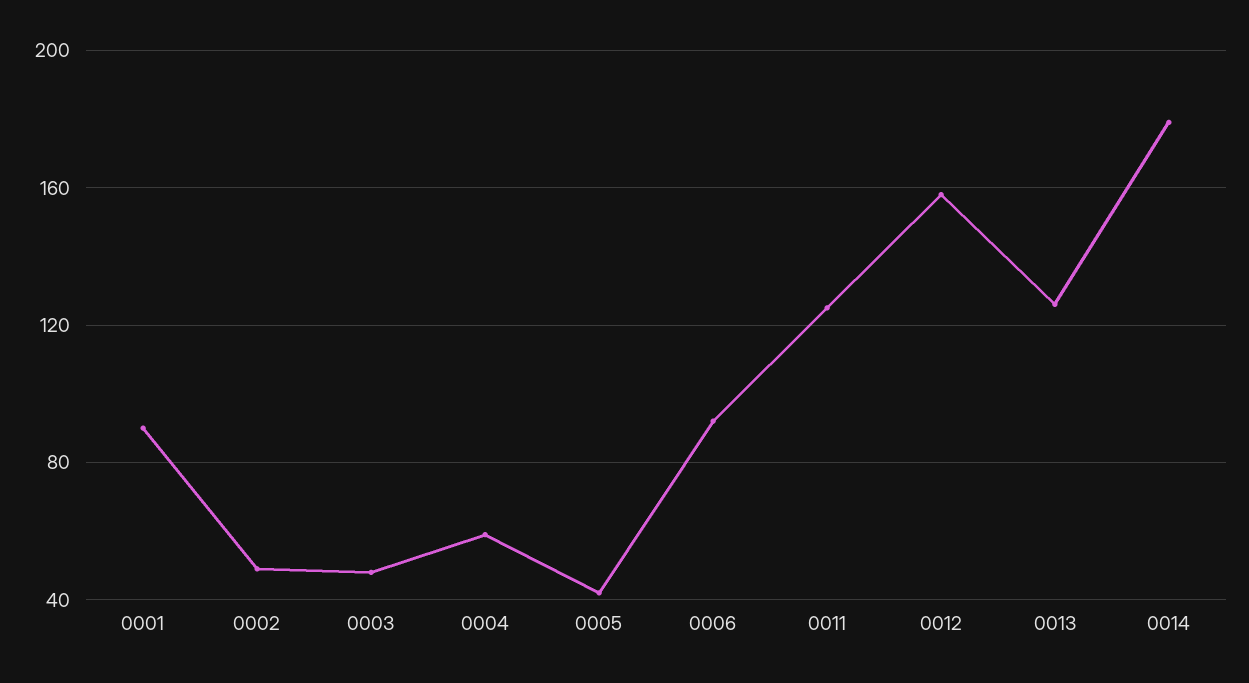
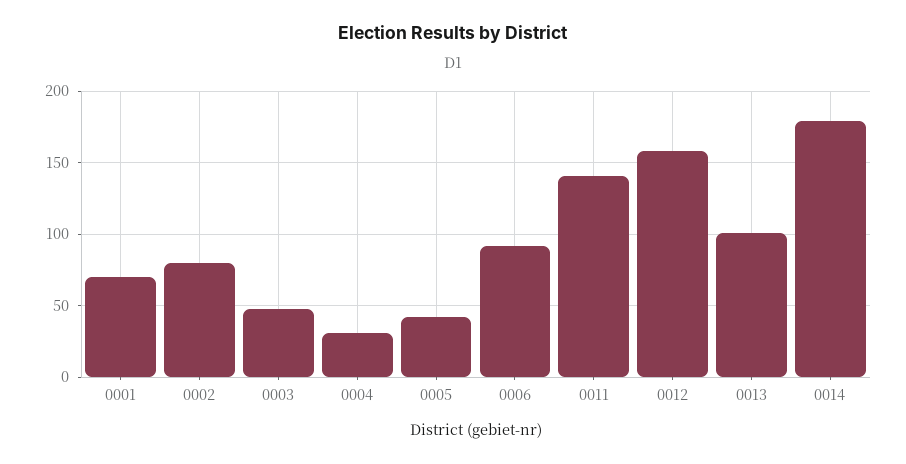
  {
-   "0001": 90,
+   "0001": 70,
-   "0002": 50,
+   "0002": 80,
    "0003": 50,
-   "0004": 60,
+   "0004": 30,
    "0005": 40,
    "0006": 90,
-   "0011": 125,
+   "0011": 140,
    "0012": 160,
-   "0013": 125,
+   "0013": 100,
    "0014": 180
  }

